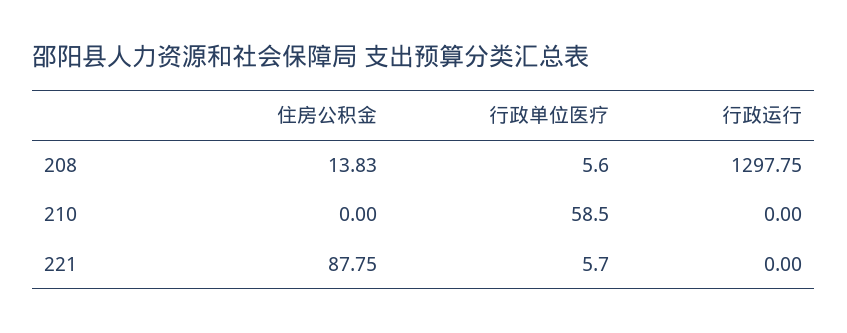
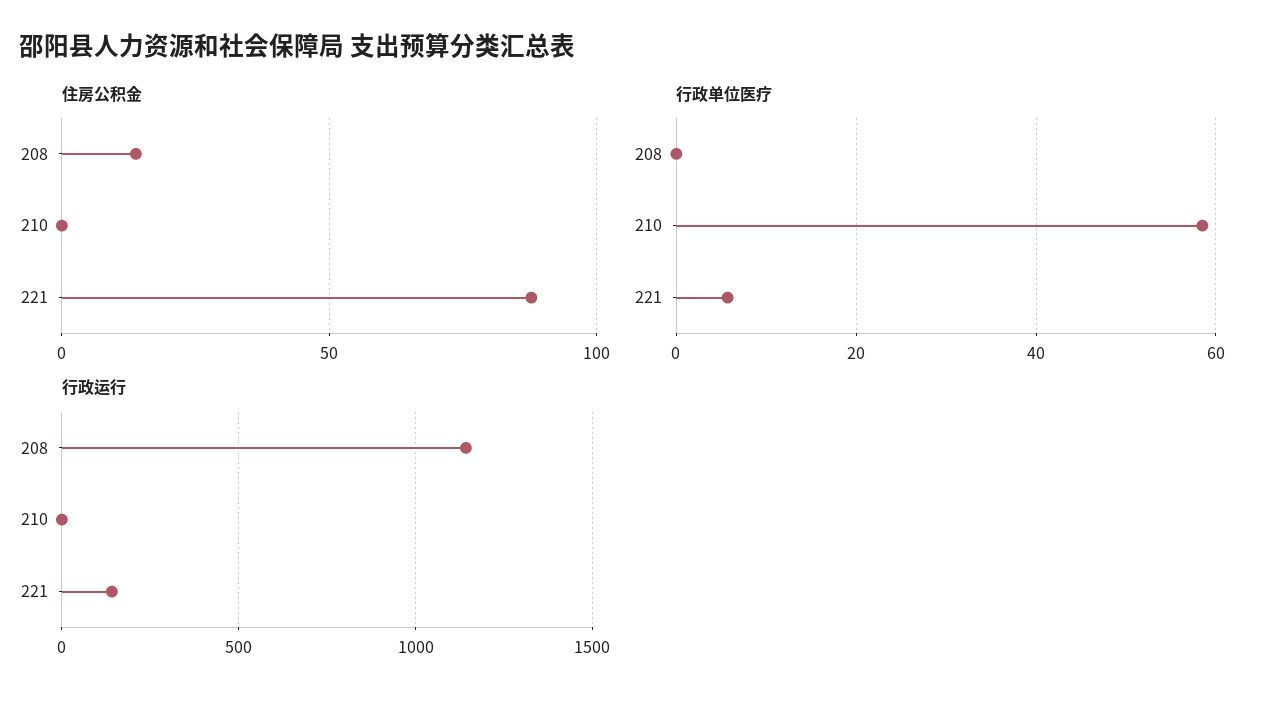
  {
    "住房公积金": {
      "208": 13.83,
      "210": 0,
      "221": 87.75
    },
    "行政单位医疗": {
-     "208": 5.6,
+     "208": 0,
      "210": 58.5,
      "221": 5.7
    },
    "行政运行": {
-     "208": 1297.75,
+     "208": 1150,
      "210": 0,
-     "221": 0
+     "221": 150
    }
  }

